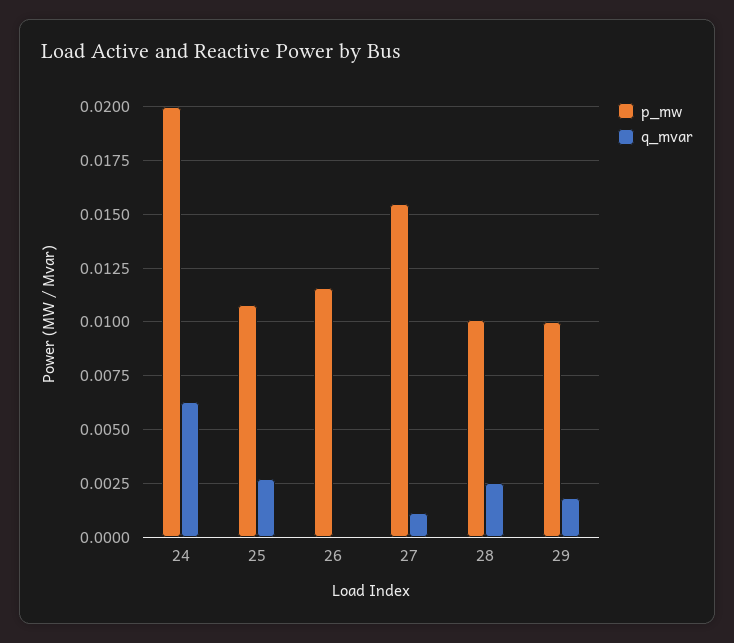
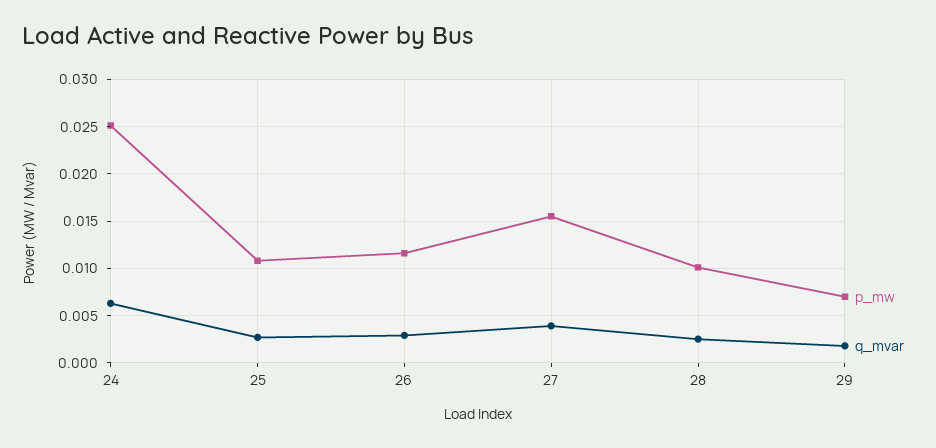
  {
    "p_mw": {
-     "24": 0.02,
+     "24": 0.025,
      "25": 0.011,
      "26": 0.0115,
      "27": 0.0155,
      "28": 0.01,
-     "29": 0.01
+     "29": 0.007
    },
    "q_mvar": {
      "24": 0.0065,
      "25": 0.0025,
-     "26": 0,
+     "26": 0.003,
-     "27": 0.001,
+     "27": 0.004,
      "28": 0.0025,
      "29": 0.002
    }
  }

